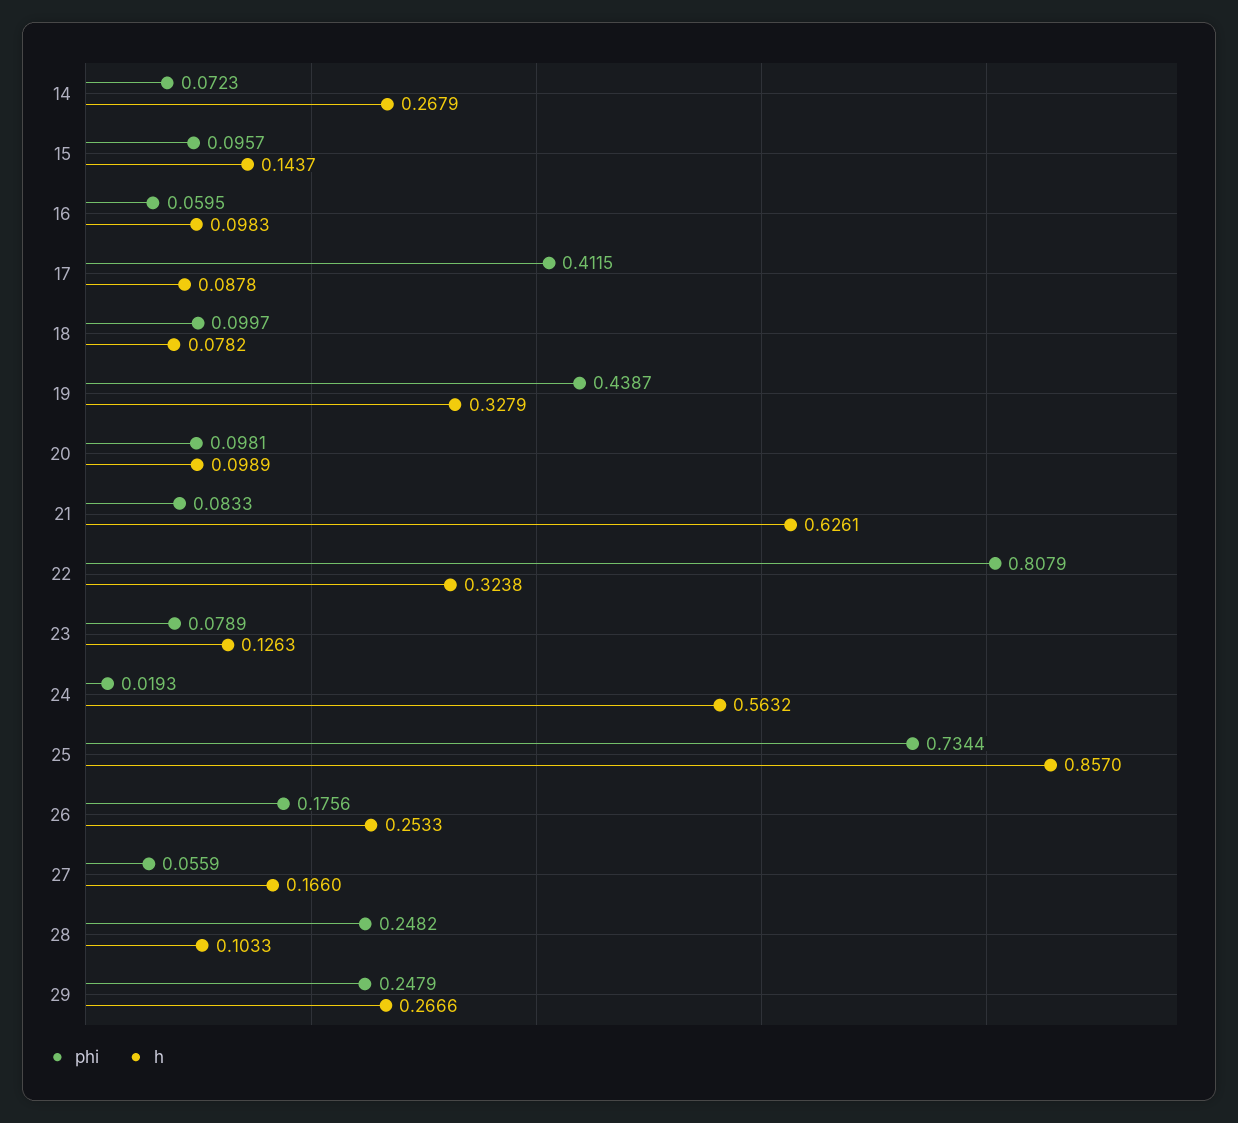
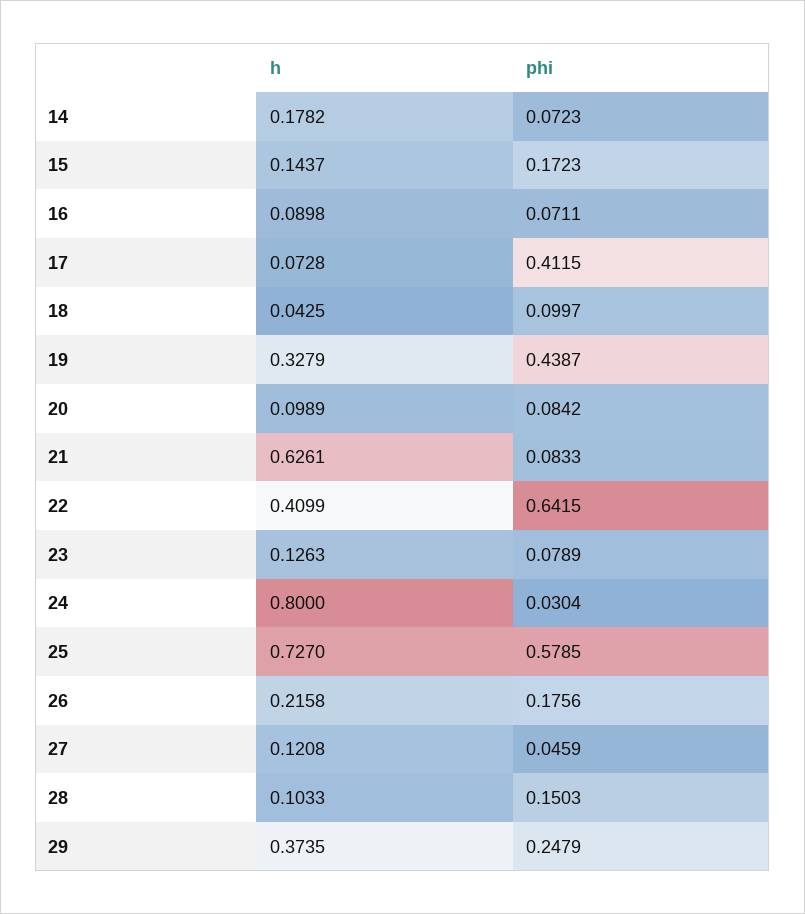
  {
    "phi": {
      "14": 0.0723,
-     "15": 0.0957,
+     "15": 0.1723,
-     "16": 0.0595,
+     "16": 0.0711,
      "17": 0.4115,
      "18": 0.0997,
      "19": 0.4387,
-     "20": 0.0981,
+     "20": 0.0842,
      "21": 0.0833,
-     "22": 0.8079,
+     "22": 0.6415,
      "23": 0.0789,
-     "24": 0.0193,
+     "24": 0.0304,
-     "25": 0.7344,
+     "25": 0.5785,
      "26": 0.1756,
-     "27": 0.0559,
+     "27": 0.0459,
-     "28": 0.2482,
+     "28": 0.1503,
      "29": 0.2479
    },
    "h": {
-     "14": 0.2679,
+     "14": 0.1782,
      "15": 0.1437,
-     "16": 0.0983,
+     "16": 0.0898,
-     "17": 0.0878,
+     "17": 0.0728,
-     "18": 0.0782,
+     "18": 0.0425,
      "19": 0.3279,
      "20": 0.0989,
      "21": 0.6261,
-     "22": 0.3238,
+     "22": 0.4099,
      "23": 0.1263,
-     "24": 0.5632,
+     "24": 0.8,
-     "25": 0.857,
+     "25": 0.727,
-     "26": 0.2533,
+     "26": 0.2158,
-     "27": 0.166,
+     "27": 0.1208,
      "28": 0.1033,
-     "29": 0.2666
+     "29": 0.3735
    }
  }

